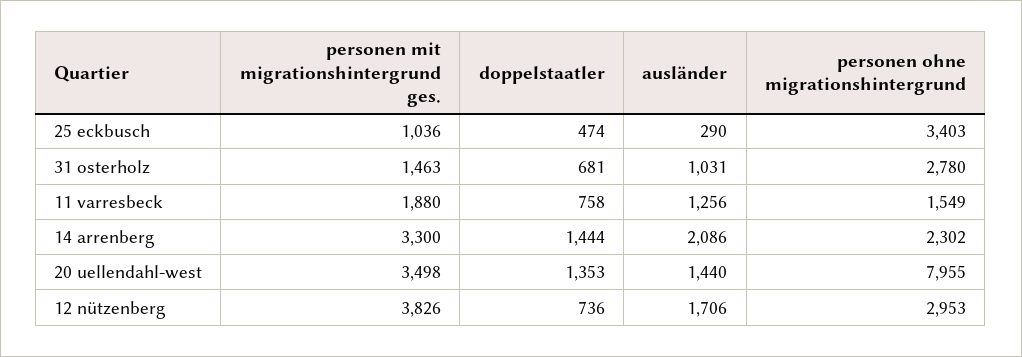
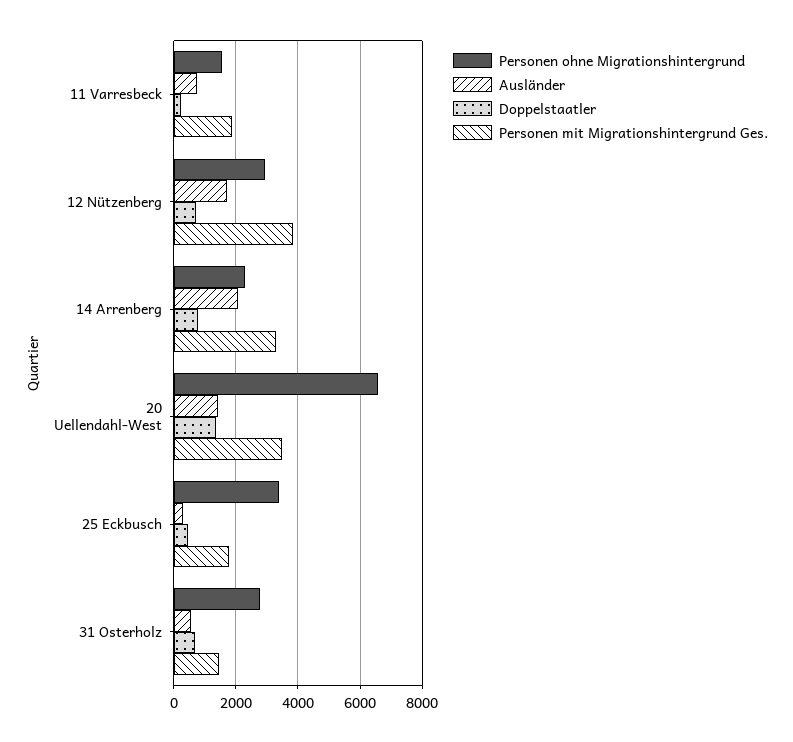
  {
    "personen mit migrationshintergrund ges.": {
-     "25 eckbusch": 1036,
+     "25 eckbusch": 1800,
      "31 osterholz": 1463,
      "11 varresbeck": 1880,
      "14 arrenberg": 3300,
      "20 uellendahl-west": 3498,
      "12 nützenberg": 3826
    },
    "doppelstaatler": {
      "25 eckbusch": 474,
      "31 osterholz": 681,
-     "11 varresbeck": 758,
+     "11 varresbeck": 200,
-     "14 arrenberg": 1444,
+     "14 arrenberg": 800,
      "20 uellendahl-west": 1353,
      "12 nützenberg": 736
    },
    "ausländer": {
      "25 eckbusch": 290,
-     "31 osterholz": 1031,
+     "31 osterholz": 600,
-     "11 varresbeck": 1256,
+     "11 varresbeck": 800,
      "14 arrenberg": 2086,
      "20 uellendahl-west": 1440,
      "12 nützenberg": 1706
    },
    "personen ohne migrationshintergrund": {
      "25 eckbusch": 3403,
      "31 osterholz": 2780,
      "11 varresbeck": 1549,
      "14 arrenberg": 2302,
-     "20 uellendahl-west": 7955,
+     "20 uellendahl-west": 6600,
      "12 nützenberg": 2953
    }
  }

